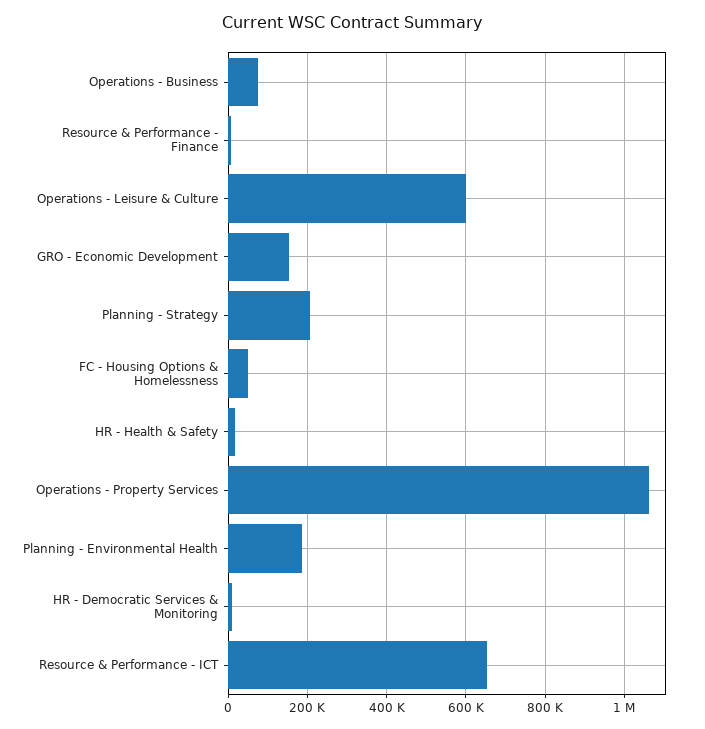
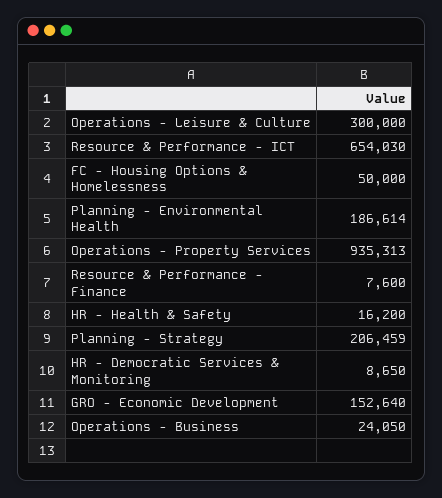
  {
-   "Operations - Business": 80000,
+   "Operations - Business": 24050,
    "Resource & Performance - Finance": 7600,
-   "Operations - Leisure & Culture": 600000,
+   "Operations - Leisure & Culture": 300000,
    "GRO - Economic Development": 152640,
    "Planning - Strategy": 206459,
    "FC - Housing Options & Homelessness": 50000,
    "HR - Health & Safety": 16200,
-   "Operations - Property Services": 1060000,
+   "Operations - Property Services": 935313,
    "Planning - Environmental Health": 186614,
    "HR - Democratic Services & Monitoring": 8650,
    "Resource & Performance - ICT": 654030
  }

